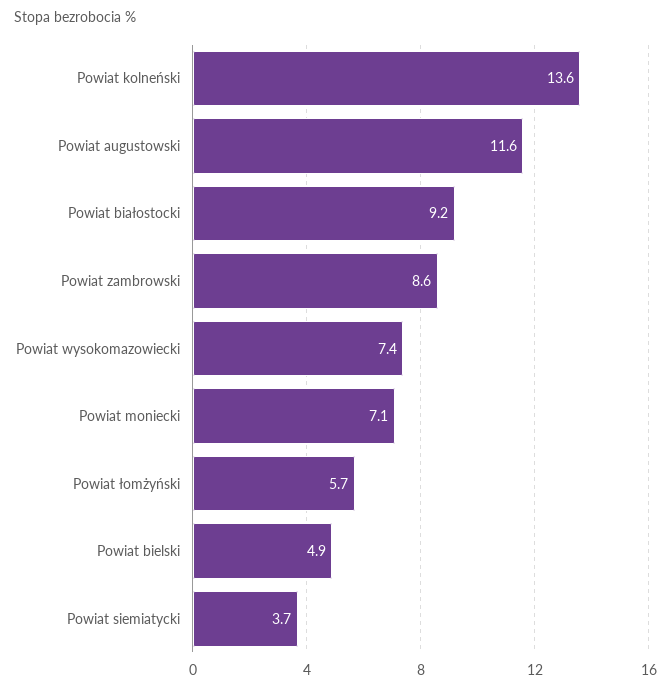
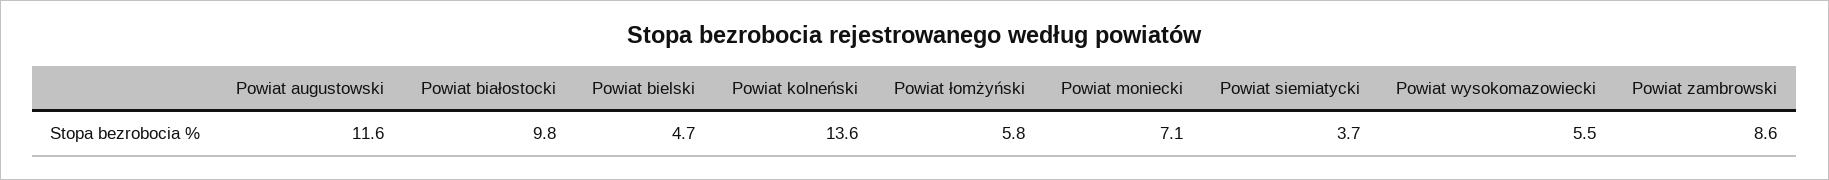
  {
    "Powiat kolneński": 13.6,
    "Powiat augustowski": 11.6,
-   "Powiat białostocki": 9.2,
+   "Powiat białostocki": 9.8,
    "Powiat zambrowski": 8.6,
-   "Powiat wysokomazowiecki": 7.4,
+   "Powiat wysokomazowiecki": 5.5,
    "Powiat moniecki": 7.1,
-   "Powiat łomżyński": 5.7,
+   "Powiat łomżyński": 5.8,
-   "Powiat bielski": 4.9,
+   "Powiat bielski": 4.7,
    "Powiat siemiatycki": 3.7
  }

